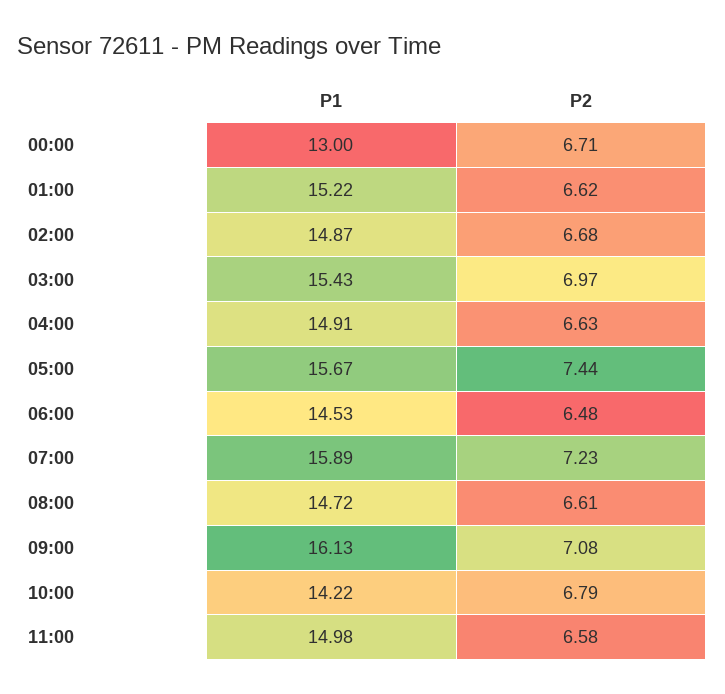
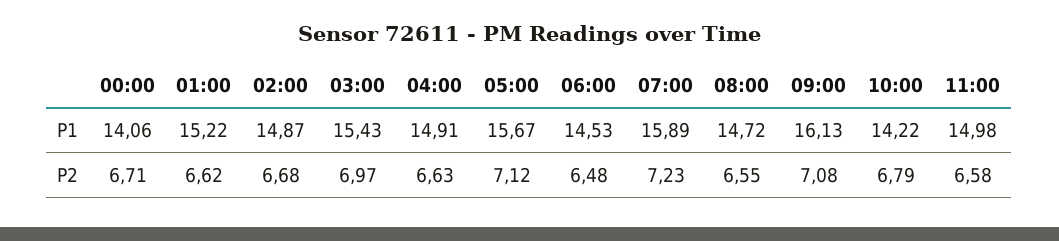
  {
    "P1": {
-     "00:00": 13,
+     "00:00": 14.06,
      "01:00": 15.22,
      "02:00": 14.87,
      "03:00": 15.43,
      "04:00": 14.91,
      "05:00": 15.67,
      "06:00": 14.53,
      "07:00": 15.89,
      "08:00": 14.72,
      "09:00": 16.13,
      "10:00": 14.22,
      "11:00": 14.98
    },
    "P2": {
      "00:00": 6.71,
      "01:00": 6.62,
      "02:00": 6.68,
      "03:00": 6.97,
      "04:00": 6.63,
-     "05:00": 7.44,
+     "05:00": 7.12,
      "06:00": 6.48,
      "07:00": 7.23,
-     "08:00": 6.61,
+     "08:00": 6.55,
      "09:00": 7.08,
      "10:00": 6.79,
      "11:00": 6.58
    }
  }

